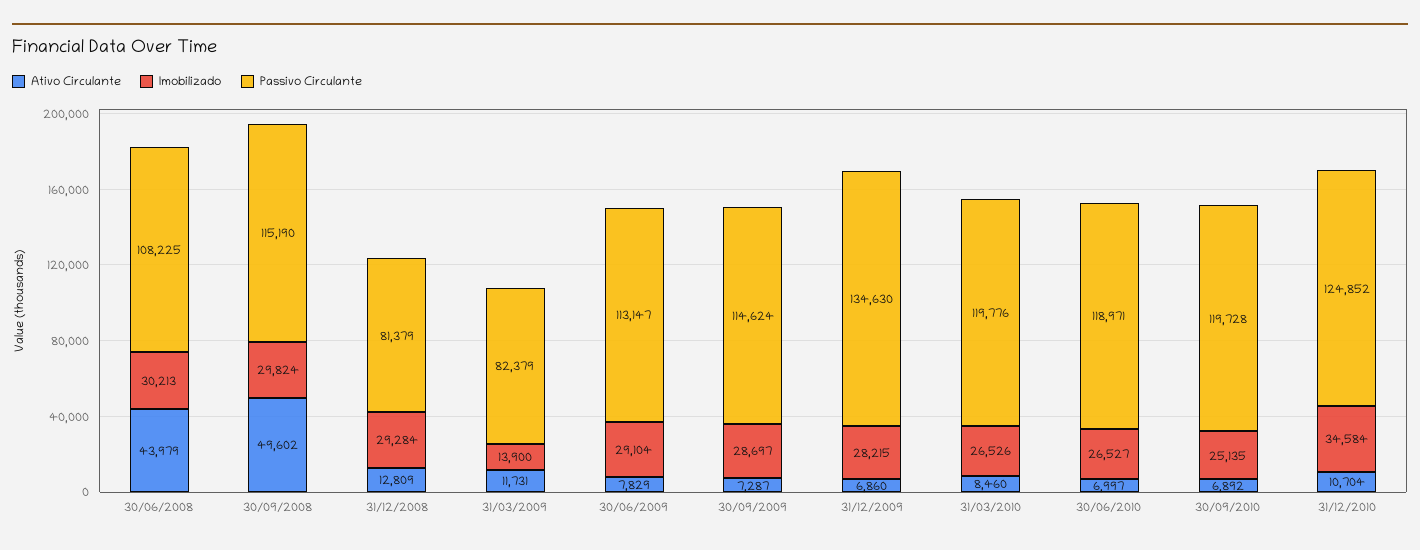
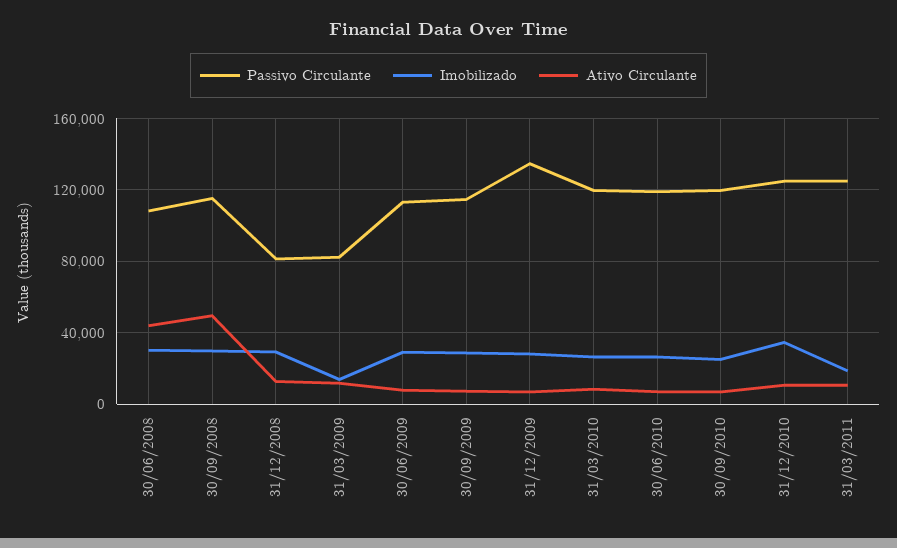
  {
    "Ativo Circulante": {
      "30/06/2008": 43979,
      "30/09/2008": 49602,
      "31/12/2008": 12809,
      "31/03/2009": 11731,
      "30/06/2009": 7829,
      "30/09/2009": 7287,
      "31/12/2009": 6860,
      "31/03/2010": 8460,
      "30/06/2010": 6997,
      "30/09/2010": 6892,
-     "31/12/2010": 10704
+     "31/12/2010": 10704,
+     "31/03/2011": 10000
    },
    "Imobilizado": {
      "30/06/2008": 30213,
      "30/09/2008": 29824,
      "31/12/2008": 29284,
      "31/03/2009": 13900,
      "30/06/2009": 29104,
      "30/09/2009": 28697,
      "31/12/2009": 28215,
      "31/03/2010": 26526,
      "30/06/2010": 26527,
      "30/09/2010": 25135,
-     "31/12/2010": 34584
+     "31/12/2010": 34584,
+     "31/03/2011": 20000
    },
    "Passivo Circulante": {
      "30/06/2008": 108225,
      "30/09/2008": 115190,
      "31/12/2008": 81379,
      "31/03/2009": 82379,
      "30/06/2009": 113147,
      "30/09/2009": 114624,
      "31/12/2009": 134630,
      "31/03/2010": 119776,
      "30/06/2010": 118971,
      "30/09/2010": 119728,
-     "31/12/2010": 124852
+     "31/12/2010": 124852,
+     "31/03/2011": 125000
    }
  }

